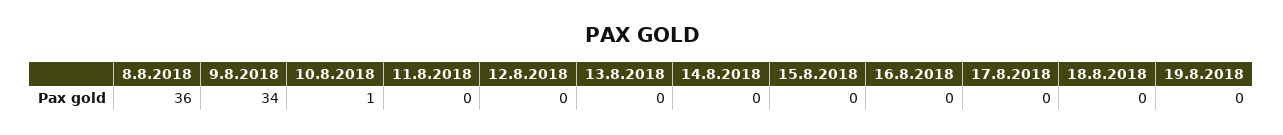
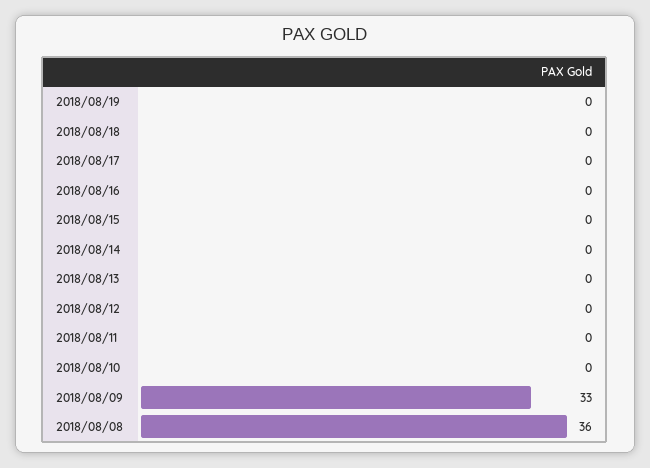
  {
    "8.8.2018": 36,
-   "9.8.2018": 34,
+   "9.8.2018": 33,
-   "10.8.2018": 1,
+   "10.8.2018": 0,
    "11.8.2018": 0,
    "12.8.2018": 0,
    "13.8.2018": 0,
    "14.8.2018": 0,
    "15.8.2018": 0,
    "16.8.2018": 0,
    "17.8.2018": 0,
    "18.8.2018": 0,
    "19.8.2018": 0
  }

